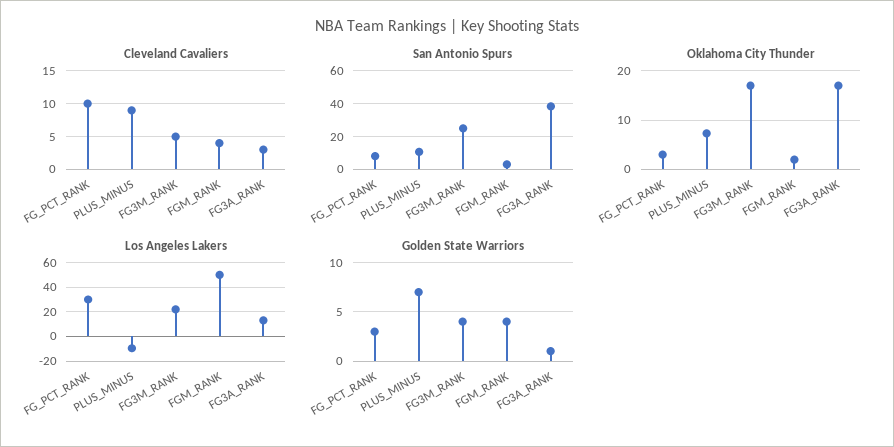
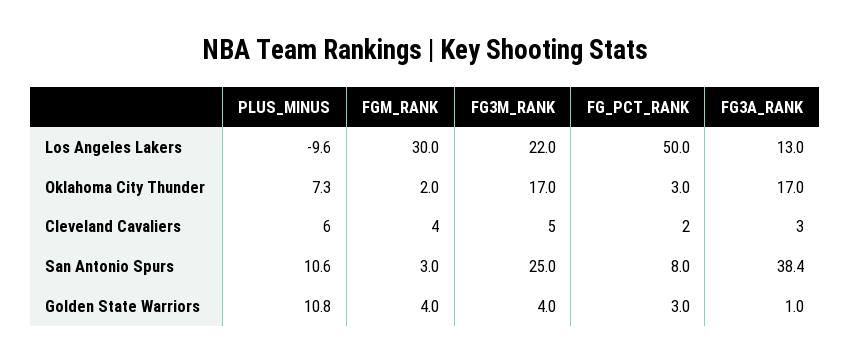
  {
    "Cleveland Cavaliers": {
-     "FG_PCT_RANK": 10,
+     "FG_PCT_RANK": 2,
-     "PLUS_MINUS": 9,
+     "PLUS_MINUS": 6,
      "FG3M_RANK": 5,
      "FGM_RANK": 4,
      "FG3A_RANK": 3
    },
    "San Antonio Spurs": {
      "FG_PCT_RANK": 8,
      "PLUS_MINUS": 10.6,
      "FG3M_RANK": 25,
      "FGM_RANK": 3,
      "FG3A_RANK": 38.4
    },
    "Oklahoma City Thunder": {
      "FG_PCT_RANK": 3,
      "PLUS_MINUS": 7.3,
      "FG3M_RANK": 17,
      "FGM_RANK": 2,
      "FG3A_RANK": 17
    },
    "Los Angeles Lakers": {
-     "FG_PCT_RANK": 30,
+     "FG_PCT_RANK": 50,
      "PLUS_MINUS": -9.6,
      "FG3M_RANK": 22,
-     "FGM_RANK": 50,
+     "FGM_RANK": 30,
      "FG3A_RANK": 13
    },
    "Golden State Warriors": {
      "FG_PCT_RANK": 3,
-     "PLUS_MINUS": 7,
+     "PLUS_MINUS": 10.8,
      "FG3M_RANK": 4,
      "FGM_RANK": 4,
      "FG3A_RANK": 1
    }
  }

